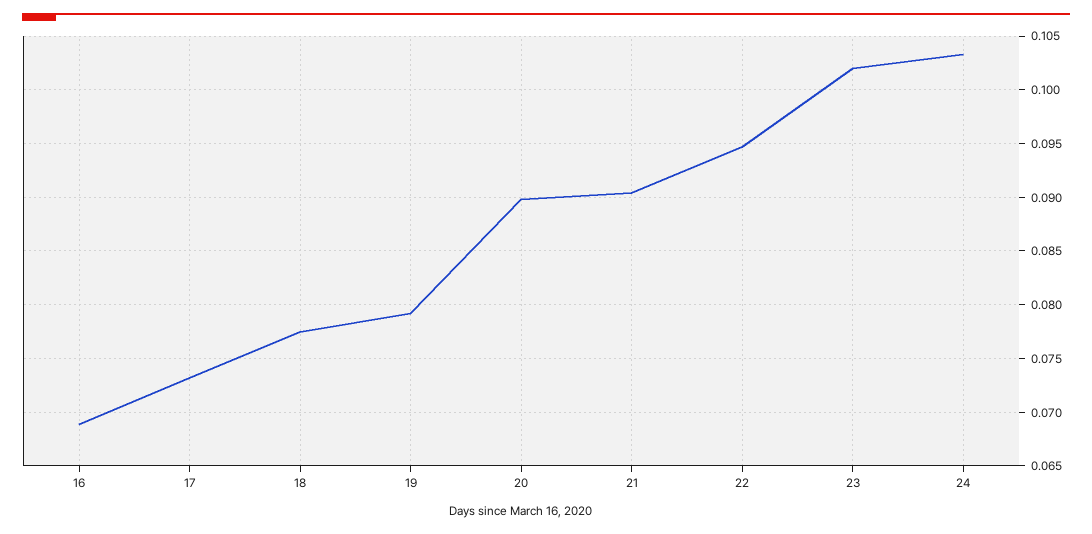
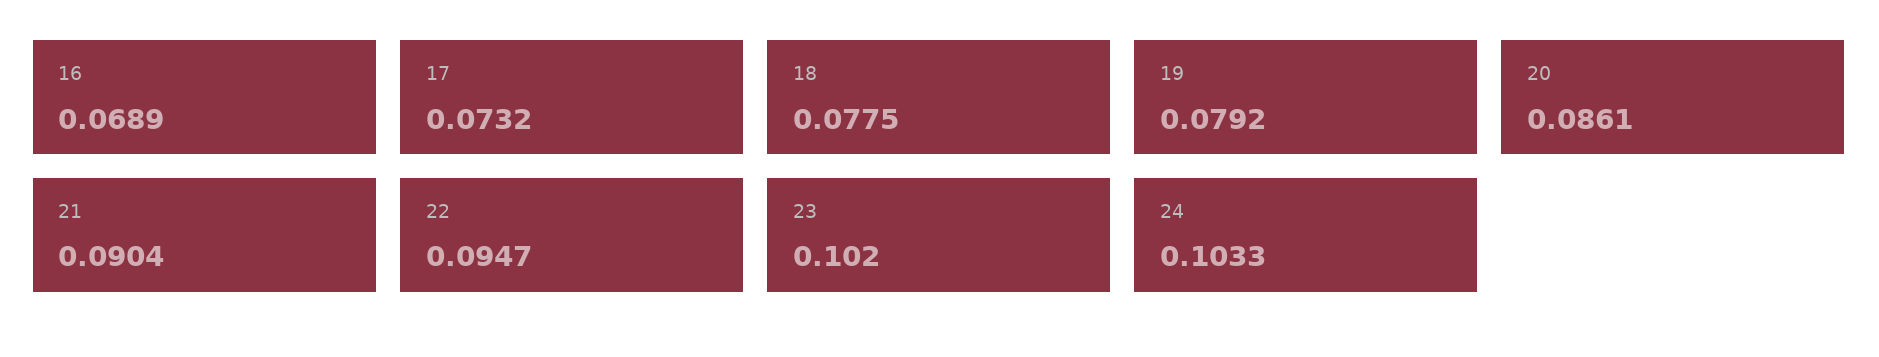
  {
    "16": 0.0689,
    "17": 0.0732,
    "18": 0.0775,
    "19": 0.0792,
-   "20": 0.09,
+   "20": 0.0861,
    "21": 0.0904,
    "22": 0.0947,
    "23": 0.102,
    "24": 0.1033
  }

